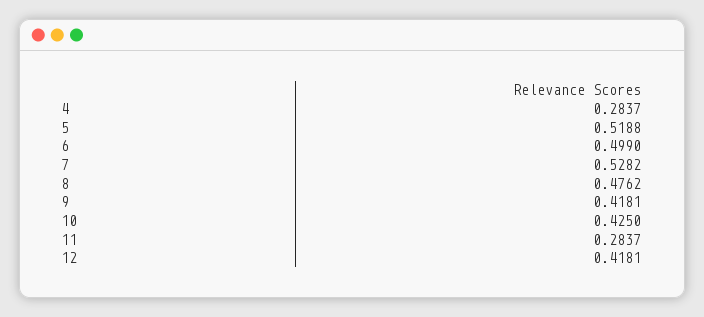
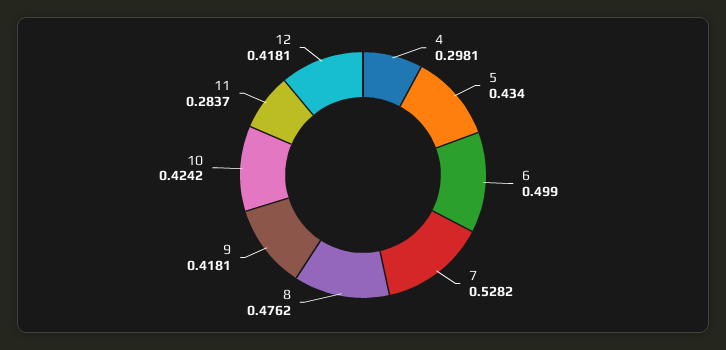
  {
-   "4": 0.2837,
+   "4": 0.2981,
-   "5": 0.5188,
+   "5": 0.434,
    "6": 0.499,
    "7": 0.5282,
    "8": 0.4762,
    "9": 0.4181,
-   "10": 0.425,
+   "10": 0.4242,
    "11": 0.2837,
    "12": 0.4181
  }

